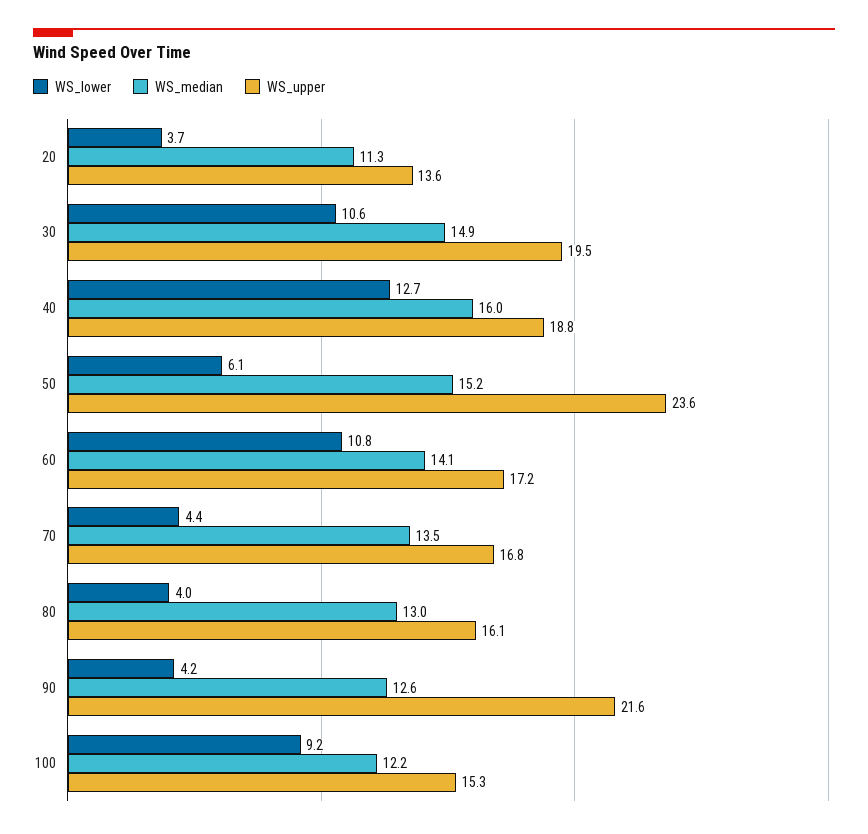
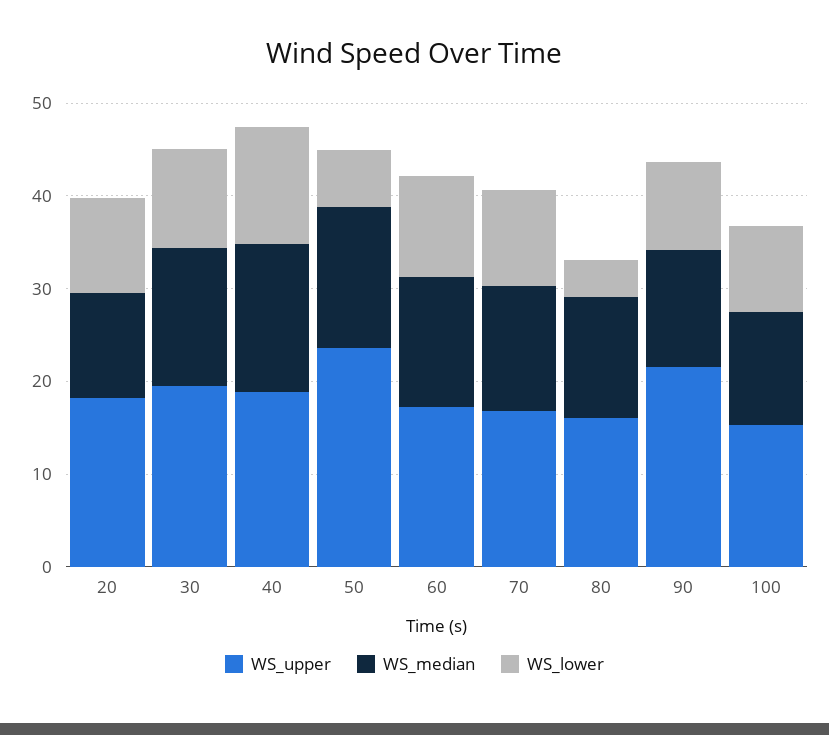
  {
    "WS_lower": {
-     "20": 3.7,
+     "20": 10,
      "30": 10.6,
      "40": 12.7,
      "50": 6.1,
      "60": 10.8,
-     "70": 4.4,
+     "70": 10,
      "80": 4,
-     "90": 4.2,
+     "90": 10,
      "100": 9.2
    },
    "WS_median": {
      "20": 11.3,
      "30": 14.9,
      "40": 16,
      "50": 15.2,
      "60": 14.1,
      "70": 13.5,
      "80": 13,
      "90": 12.6,
      "100": 12.2
    },
    "WS_upper": {
-     "20": 13.6,
+     "20": 18,
      "30": 19.5,
      "40": 18.8,
      "50": 23.6,
      "60": 17.2,
      "70": 16.8,
      "80": 16.1,
      "90": 21.6,
      "100": 15.3
    }
  }

